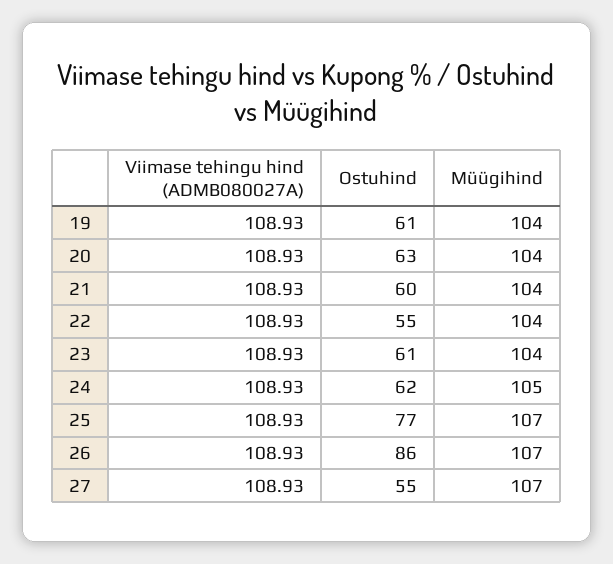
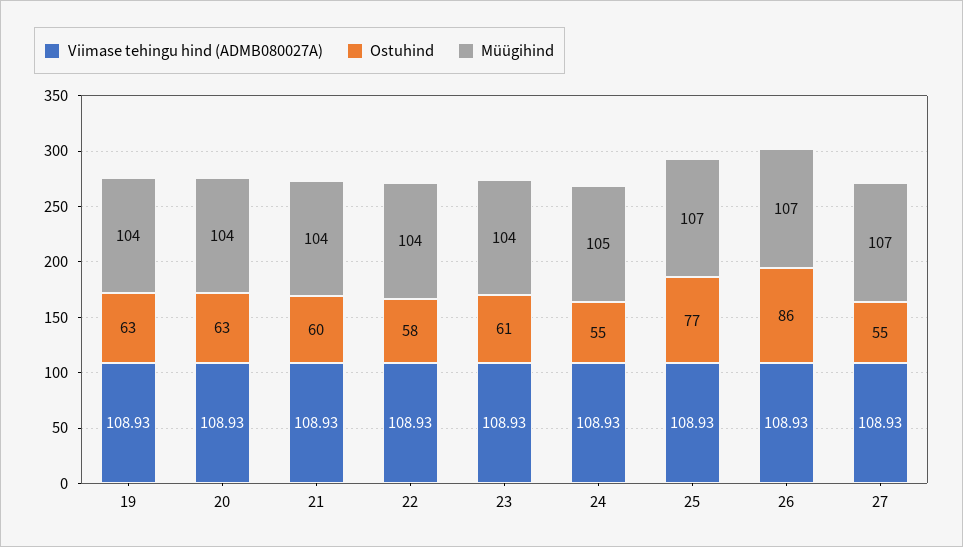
  {
    "Viimase tehingu hind (ADMB080027A)": {
      "19": 108.93,
      "20": 108.93,
      "21": 108.93,
      "22": 108.93,
      "23": 108.93,
      "24": 108.93,
      "25": 108.93,
      "26": 108.93,
      "27": 108.93
    },
    "Ostuhind": {
-     "19": 61,
+     "19": 63,
      "20": 63,
      "21": 60,
-     "22": 55,
+     "22": 58,
      "23": 61,
-     "24": 62,
+     "24": 55,
      "25": 77,
      "26": 86,
      "27": 55
    },
    "Müügihind": {
      "19": 104,
      "20": 104,
      "21": 104,
      "22": 104,
      "23": 104,
      "24": 105,
      "25": 107,
      "26": 107,
      "27": 107
    }
  }

